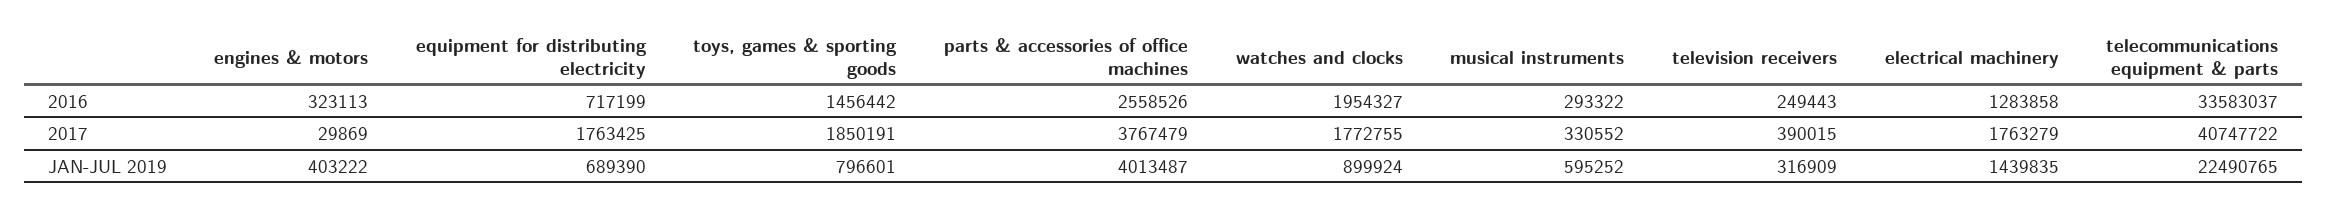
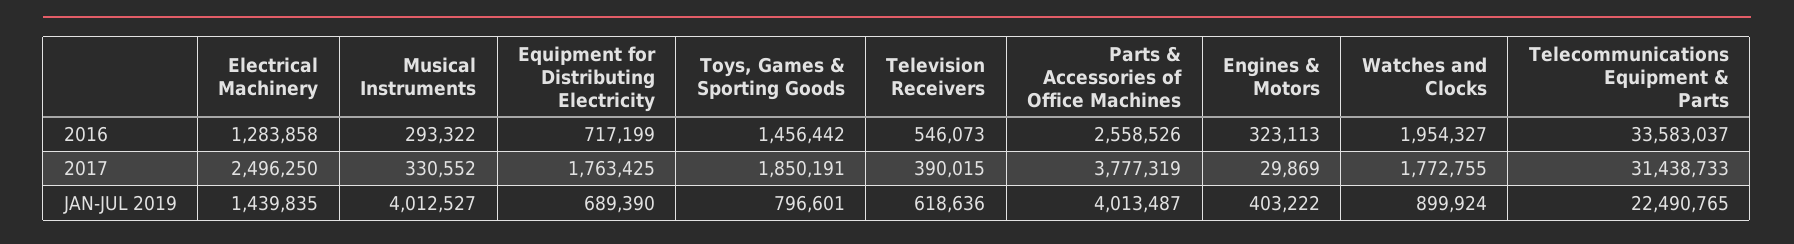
  {
    "engines & motors": {
      "2016": 323113,
      "2017": 29869,
      "JAN-JUL 2019": 403222
    },
    "equipment for distributing electricity": {
      "2016": 717199,
      "2017": 1763425,
      "JAN-JUL 2019": 689390
    },
    "toys, games & sporting goods": {
      "2016": 1456442,
      "2017": 1850191,
      "JAN-JUL 2019": 796601
    },
    "parts & accessories of office machines": {
      "2016": 2558526,
-     "2017": 3767479,
+     "2017": 3777319,
      "JAN-JUL 2019": 4013487
    },
    "watches and clocks": {
      "2016": 1954327,
      "2017": 1772755,
      "JAN-JUL 2019": 899924
    },
    "musical instruments": {
      "2016": 293322,
      "2017": 330552,
-     "JAN-JUL 2019": 595252
+     "JAN-JUL 2019": 4012527
    },
    "television receivers": {
-     "2016": 249443,
+     "2016": 546073,
      "2017": 390015,
-     "JAN-JUL 2019": 316909
+     "JAN-JUL 2019": 618636
    },
    "electrical machinery": {
      "2016": 1283858,
-     "2017": 1763279,
+     "2017": 2496250,
      "JAN-JUL 2019": 1439835
    },
    "telecommunications equipment & parts": {
      "2016": 33583037,
-     "2017": 40747722,
+     "2017": 31438733,
      "JAN-JUL 2019": 22490765
    }
  }

